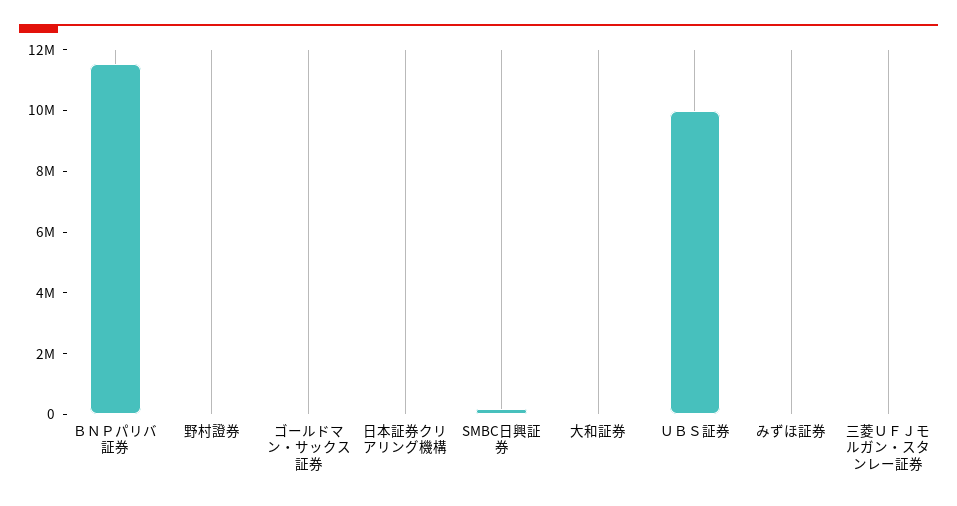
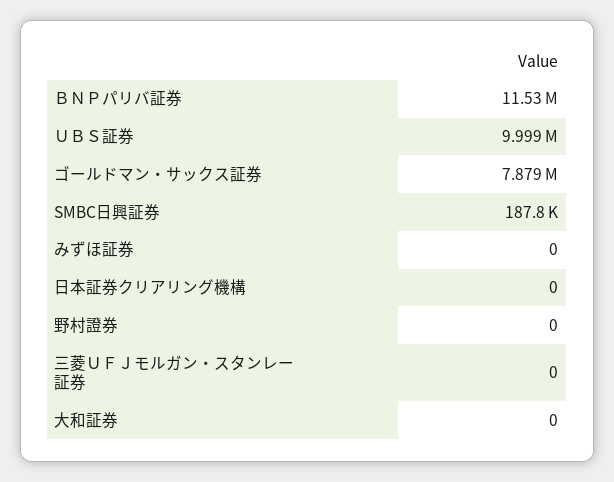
  {
    "ＢＮＰパリバ証券": 11530000,
    "野村證券": 0,
-   "ゴールドマン・サックス証券": 0,
+   "ゴールドマン・サックス証券": 7879000,
    "日本証券クリアリング機構": 0,
    "SMBC日興証券": 187800,
    "大和証券": 0,
    "ＵＢＳ証券": 9999000,
    "みずほ証券": 0,
    "三菱ＵＦＪモルガン・スタンレー証券": 0
  }

